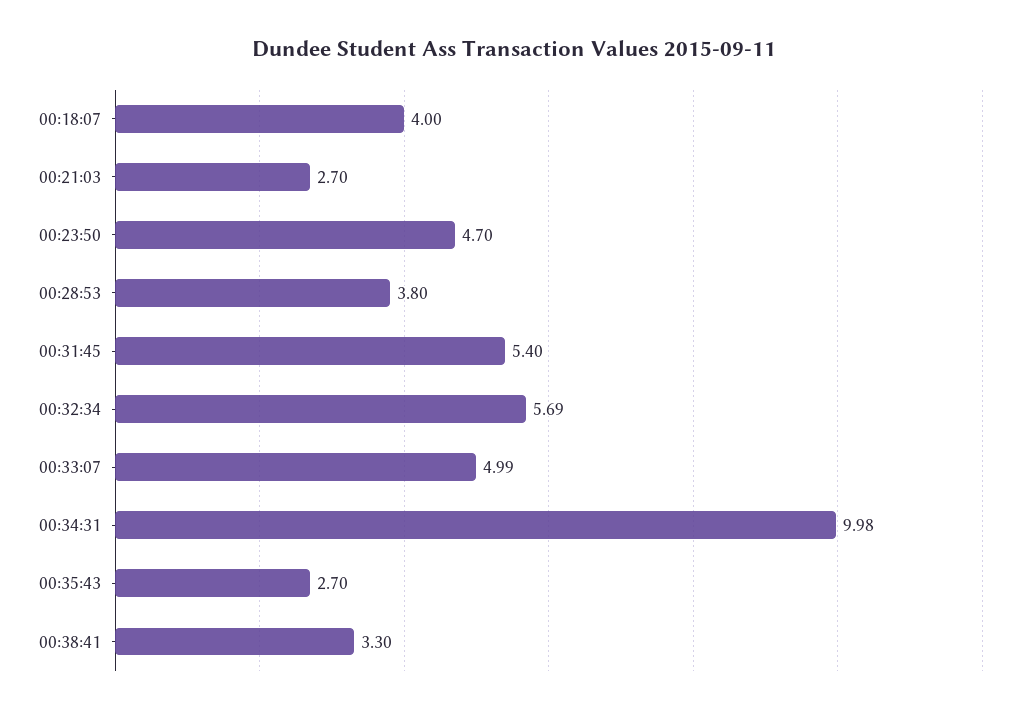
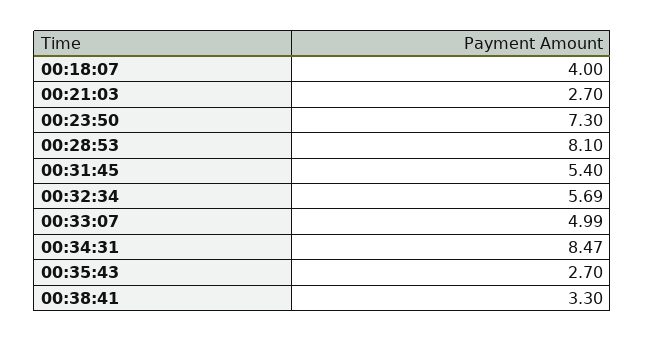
  {
    "00:18:07": 4,
    "00:21:03": 2.7,
-   "00:23:50": 4.7,
+   "00:23:50": 7.3,
-   "00:28:53": 3.8,
+   "00:28:53": 8.1,
    "00:31:45": 5.4,
    "00:32:34": 5.69,
    "00:33:07": 4.99,
-   "00:34:31": 9.98,
+   "00:34:31": 8.47,
    "00:35:43": 2.7,
    "00:38:41": 3.3
  }

